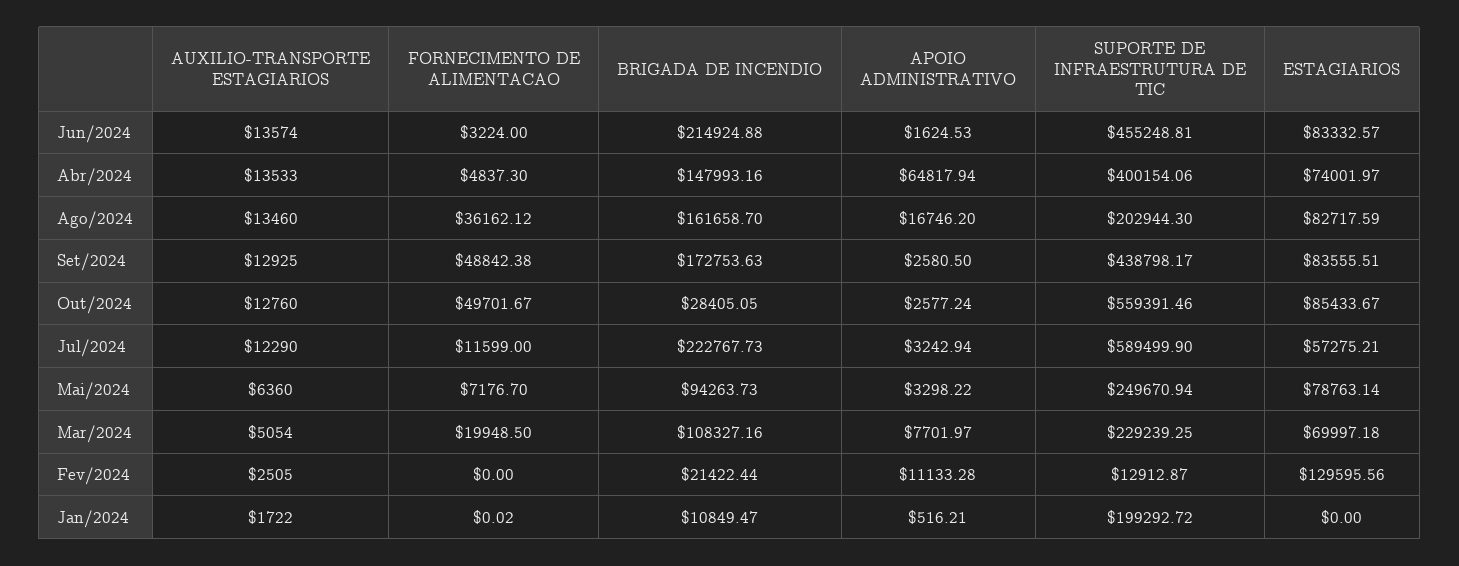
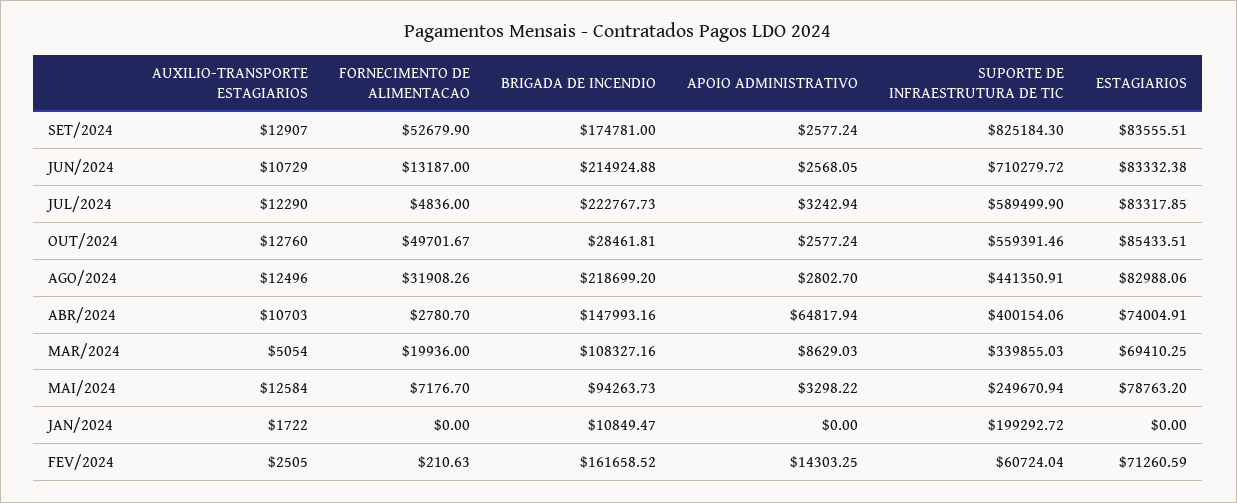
  {
    "AUXILIO-TRANSPORTE ESTAGIARIOS": {
-     "Jun/2024": 13574,
+     "Jun/2024": 10729,
-     "Abr/2024": 13533,
+     "Abr/2024": 10703,
-     "Ago/2024": 13460,
+     "Ago/2024": 12496,
-     "Set/2024": 12925,
+     "Set/2024": 12907,
      "Out/2024": 12760,
      "Jul/2024": 12290,
-     "Mai/2024": 6360,
+     "Mai/2024": 12584,
      "Mar/2024": 5054,
      "Fev/2024": 2505,
      "Jan/2024": 1722
    },
    "FORNECIMENTO DE ALIMENTACAO": {
-     "Jun/2024": 3224,
+     "Jun/2024": 13187,
-     "Abr/2024": 4837.3,
+     "Abr/2024": 2780.7,
-     "Ago/2024": 36162.12,
+     "Ago/2024": 31908.26,
-     "Set/2024": 48842.38,
+     "Set/2024": 52679.9,
      "Out/2024": 49701.67,
-     "Jul/2024": 11599,
+     "Jul/2024": 4836,
      "Mai/2024": 7176.7,
-     "Mar/2024": 19948.5,
+     "Mar/2024": 19936,
-     "Fev/2024": 0,
+     "Fev/2024": 210.63,
-     "Jan/2024": 0.02
+     "Jan/2024": 0
    },
    "BRIGADA DE INCENDIO": {
      "Jun/2024": 214924.88,
      "Abr/2024": 147993.16,
-     "Ago/2024": 161658.7,
+     "Ago/2024": 218699.2,
-     "Set/2024": 172753.63,
+     "Set/2024": 174781,
-     "Out/2024": 28405.05,
+     "Out/2024": 28461.81,
      "Jul/2024": 222767.73,
      "Mai/2024": 94263.73,
      "Mar/2024": 108327.16,
-     "Fev/2024": 21422.44,
+     "Fev/2024": 161658.52,
      "Jan/2024": 10849.47
    },
    "APOIO ADMINISTRATIVO": {
-     "Jun/2024": 1624.53,
+     "Jun/2024": 2568.05,
      "Abr/2024": 64817.94,
-     "Ago/2024": 16746.2,
+     "Ago/2024": 2802.7,
-     "Set/2024": 2580.5,
+     "Set/2024": 2577.24,
      "Out/2024": 2577.24,
      "Jul/2024": 3242.94,
      "Mai/2024": 3298.22,
-     "Mar/2024": 7701.97,
+     "Mar/2024": 8629.03,
-     "Fev/2024": 11133.28,
+     "Fev/2024": 14303.25,
-     "Jan/2024": 516.21
+     "Jan/2024": 0
    },
    "SUPORTE DE INFRAESTRUTURA DE TIC": {
-     "Jun/2024": 455248.81,
+     "Jun/2024": 710279.72,
      "Abr/2024": 400154.06,
-     "Ago/2024": 202944.3,
+     "Ago/2024": 441350.91,
-     "Set/2024": 438798.17,
+     "Set/2024": 825184.3,
      "Out/2024": 559391.46,
      "Jul/2024": 589499.9,
      "Mai/2024": 249670.94,
-     "Mar/2024": 229239.25,
+     "Mar/2024": 339855.03,
-     "Fev/2024": 12912.87,
+     "Fev/2024": 60724.04,
      "Jan/2024": 199292.72
    },
    "ESTAGIARIOS": {
-     "Jun/2024": 83332.57,
+     "Jun/2024": 83332.38,
-     "Abr/2024": 74001.97,
+     "Abr/2024": 74004.91,
-     "Ago/2024": 82717.59,
+     "Ago/2024": 82988.06,
      "Set/2024": 83555.51,
-     "Out/2024": 85433.67,
+     "Out/2024": 85433.51,
-     "Jul/2024": 57275.21,
+     "Jul/2024": 83317.85,
-     "Mai/2024": 78763.14,
+     "Mai/2024": 78763.2,
-     "Mar/2024": 69997.18,
+     "Mar/2024": 69410.25,
-     "Fev/2024": 129595.56,
+     "Fev/2024": 71260.59,
      "Jan/2024": 0
    }
  }

